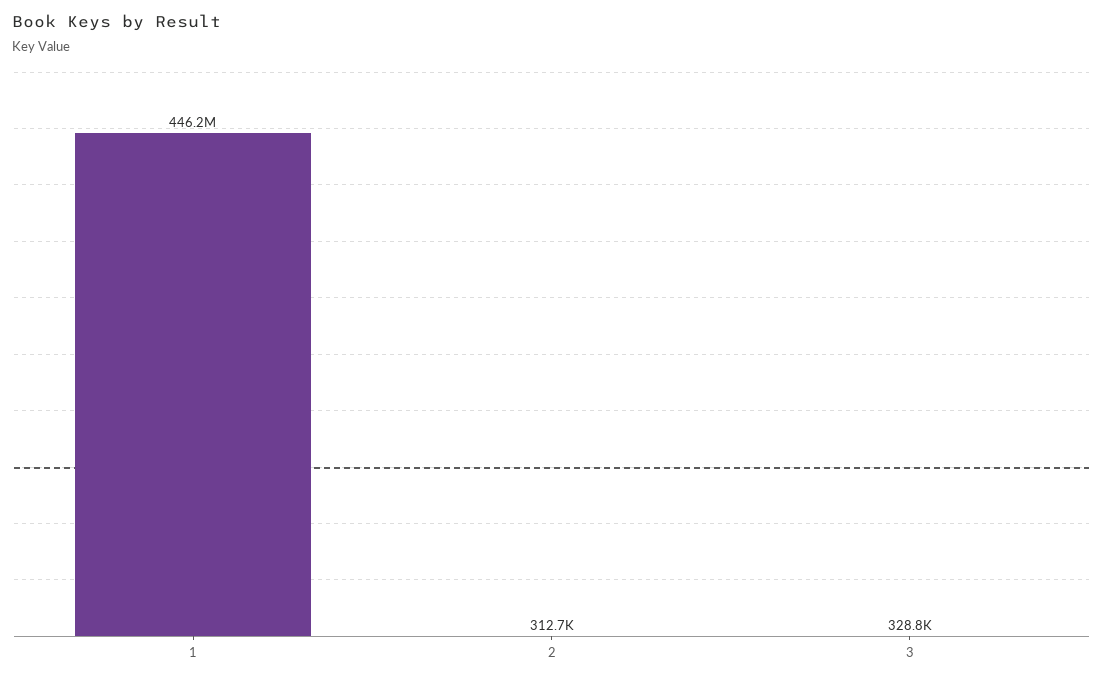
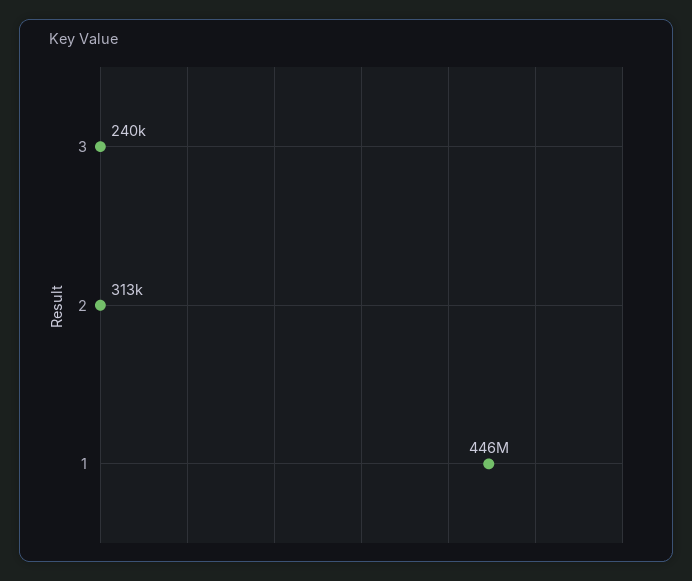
  {
    "1": 446200000,
    "2": 312700,
-   "3": 328800
+   "3": 240000
  }

